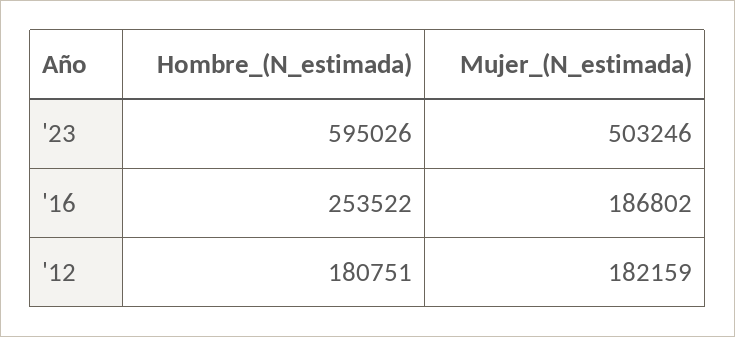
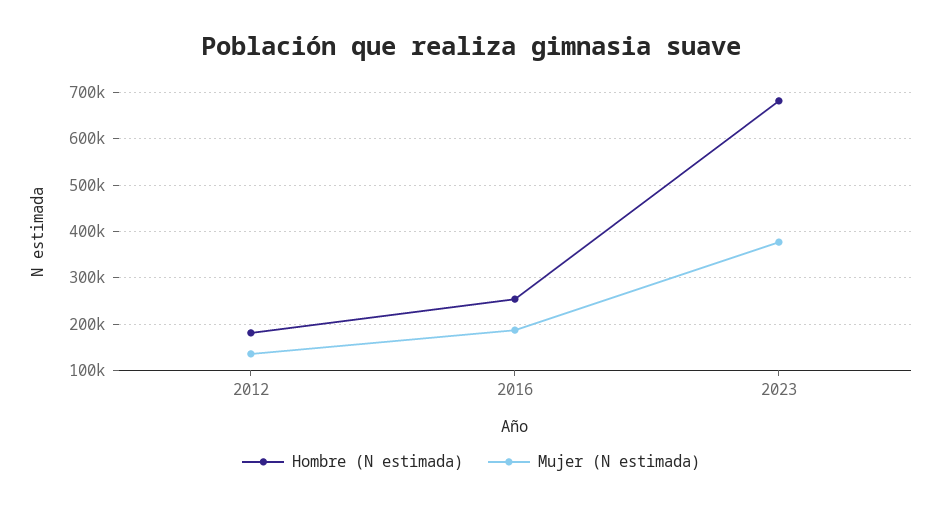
  {
    "Hombre_(N_estimada)": {
-     "'23": 595026,
+     "'23": 680000,
      "'16": 253522,
      "'12": 180751
    },
    "Mujer_(N_estimada)": {
-     "'23": 503246,
+     "'23": 380000,
      "'16": 186802,
-     "'12": 182159
+     "'12": 140000
    }
  }

